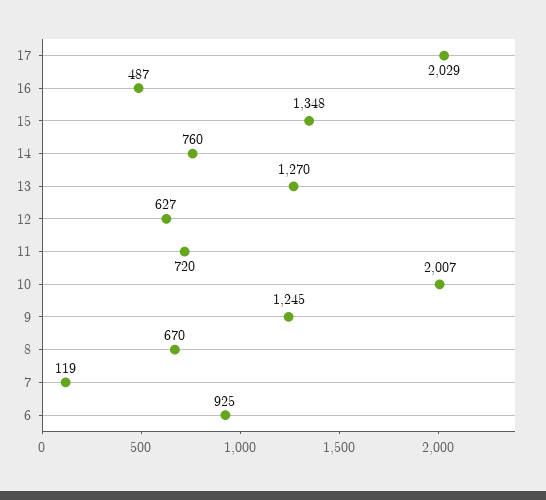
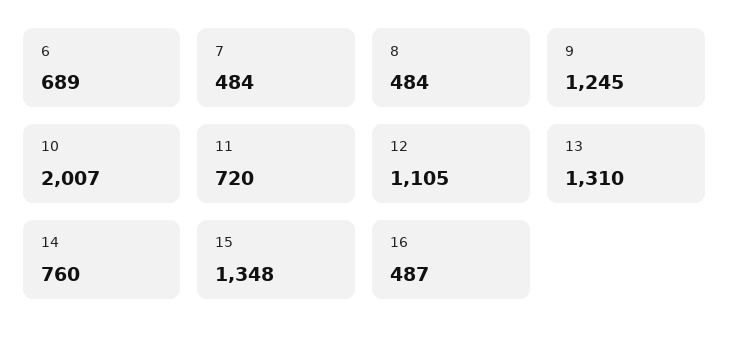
  {
-   "17": 2029,
    "16": 487,
    "15": 1348,
    "14": 760,
-   "13": 1270,
+   "13": 1310,
-   "12": 627,
+   "12": 1105,
    "11": 720,
    "10": 2007,
    "9": 1245,
-   "8": 670,
+   "8": 484,
-   "7": 119,
+   "7": 484,
-   "6": 925
+   "6": 689
  }

